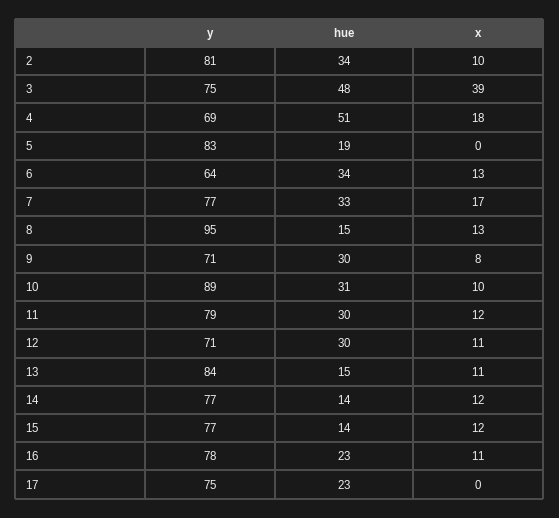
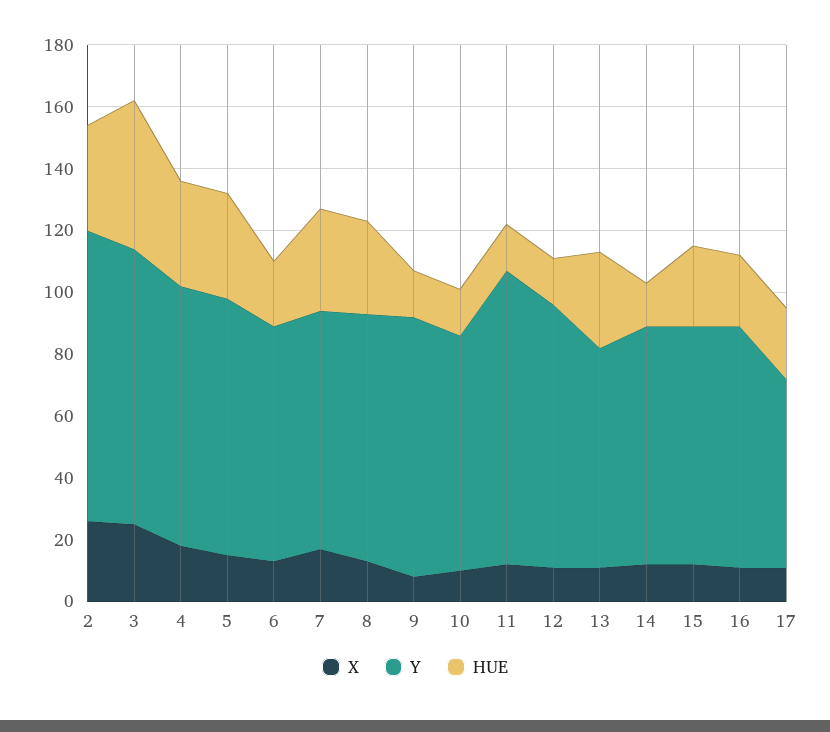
  {
    "y": {
-     "2": 81,
+     "2": 95,
-     "3": 75,
+     "3": 90,
-     "4": 69,
+     "4": 85,
      "5": 83,
-     "6": 64,
+     "6": 75,
      "7": 77,
-     "8": 95,
+     "8": 80,
-     "9": 71,
+     "9": 85,
-     "10": 89,
+     "10": 75,
-     "11": 79,
+     "11": 95,
-     "12": 71,
+     "12": 85,
-     "13": 84,
+     "13": 70,
      "14": 77,
      "15": 77,
      "16": 78,
-     "17": 75
+     "17": 60
    },
    "hue": {
      "2": 34,
      "3": 48,
-     "4": 51,
+     "4": 35,
-     "5": 19,
+     "5": 35,
-     "6": 34,
+     "6": 20,
      "7": 33,
-     "8": 15,
+     "8": 30,
-     "9": 30,
+     "9": 15,
-     "10": 31,
+     "10": 15,
-     "11": 30,
+     "11": 15,
-     "12": 30,
+     "12": 15,
-     "13": 15,
+     "13": 30,
      "14": 14,
-     "15": 14,
+     "15": 25,
      "16": 23,
      "17": 23
    },
    "x": {
-     "2": 10,
+     "2": 25,
-     "3": 39,
+     "3": 25,
      "4": 18,
-     "5": 0,
+     "5": 15,
      "6": 13,
      "7": 17,
      "8": 13,
      "9": 8,
      "10": 10,
      "11": 12,
      "12": 11,
      "13": 11,
      "14": 12,
      "15": 12,
      "16": 11,
-     "17": 0
+     "17": 10
    }
  }

